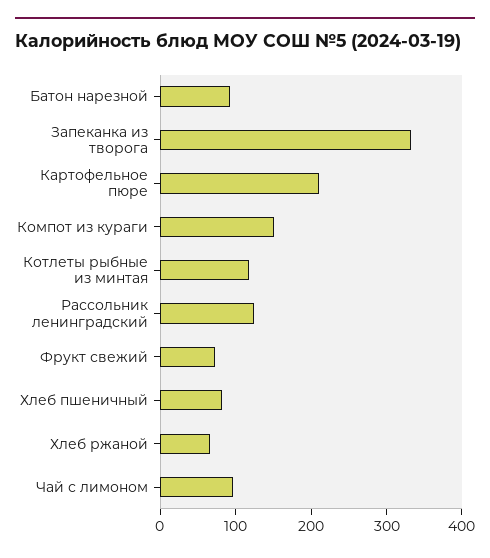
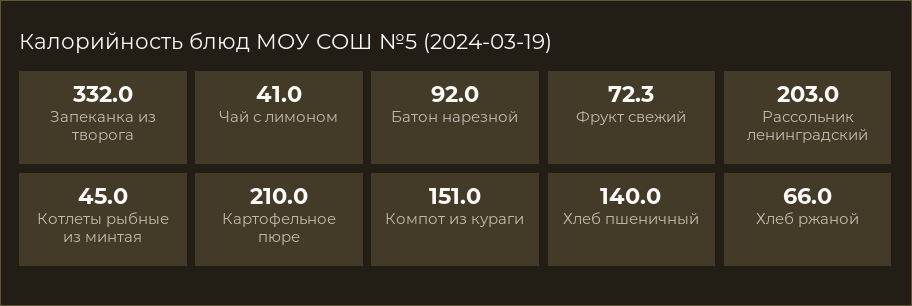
  {
    "Батон нарезной": 92,
    "Запеканка из творога": 332,
    "Картофельное пюре": 210,
    "Компот из кураги": 151,
-   "Котлеты рыбные из минтая": 120,
+   "Котлеты рыбные из минтая": 45,
-   "Рассольник ленинградский": 120,
+   "Рассольник ленинградский": 203,
    "Фрукт свежий": 72.3,
-   "Хлеб пшеничный": 80,
+   "Хлеб пшеничный": 140,
    "Хлеб ржаной": 66,
-   "Чай с лимоном": 100
+   "Чай с лимоном": 41
  }

